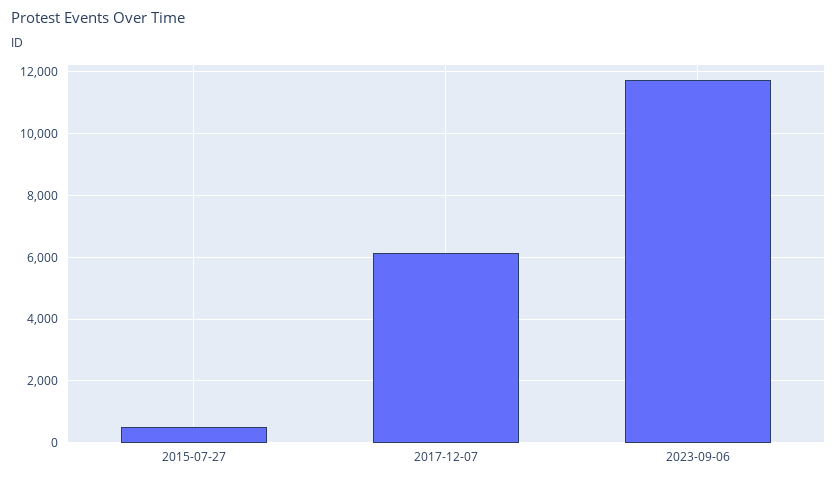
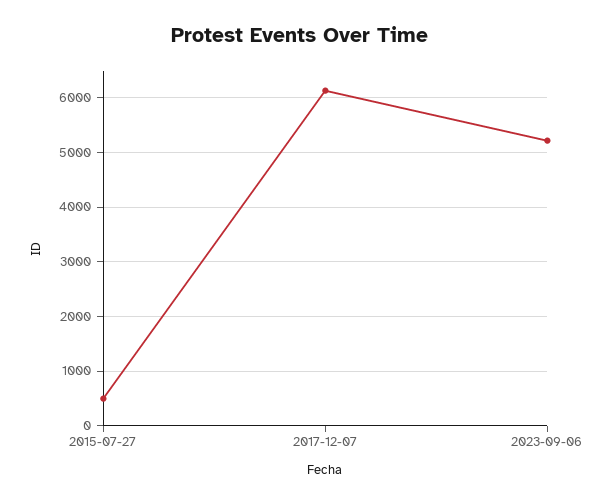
  {
    "2015-07-27": 400,
    "2017-12-07": 6200,
-   "2023-09-06": 11800
+   "2023-09-06": 5200
  }

